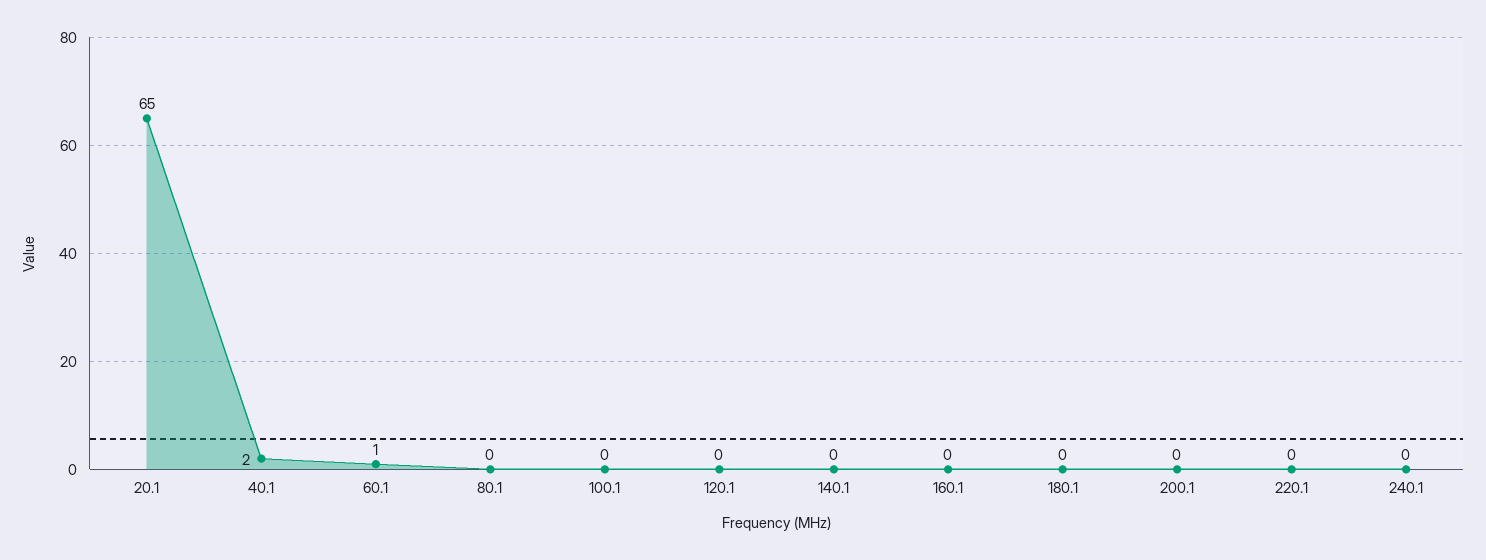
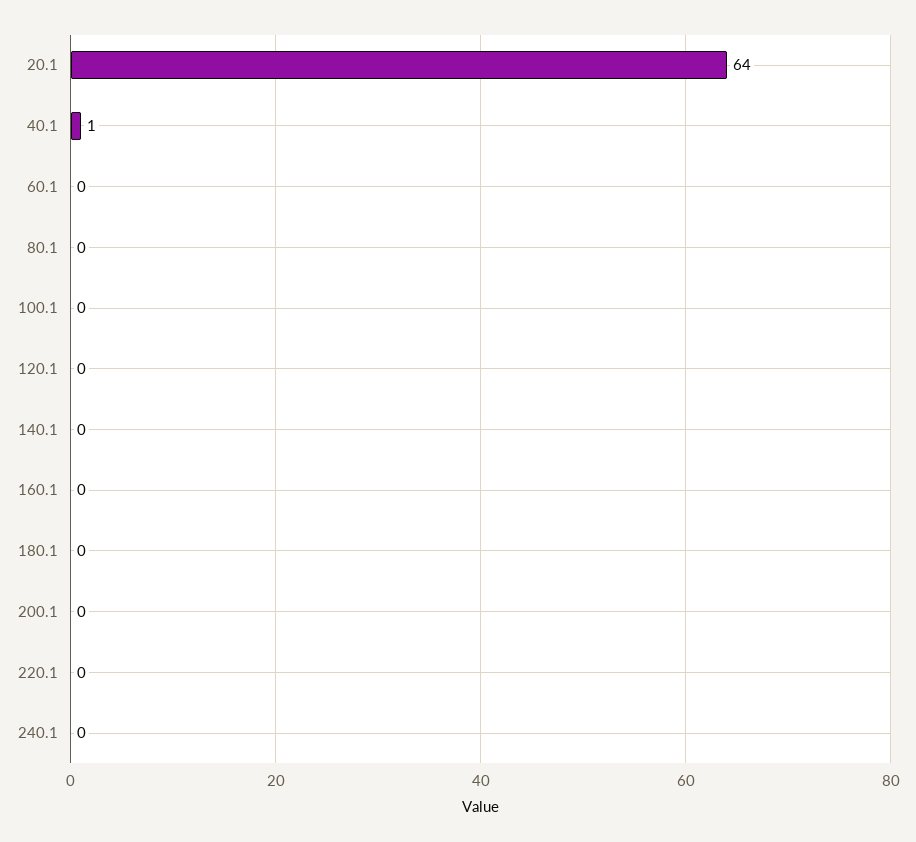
  {
-   "20.1": 65,
+   "20.1": 64,
-   "40.1": 2,
+   "40.1": 1,
-   "60.1": 1,
+   "60.1": 0,
    "80.1": 0,
    "100.1": 0,
    "120.1": 0,
    "140.1": 0,
    "160.1": 0,
    "180.1": 0,
    "200.1": 0,
    "220.1": 0,
    "240.1": 0
  }

